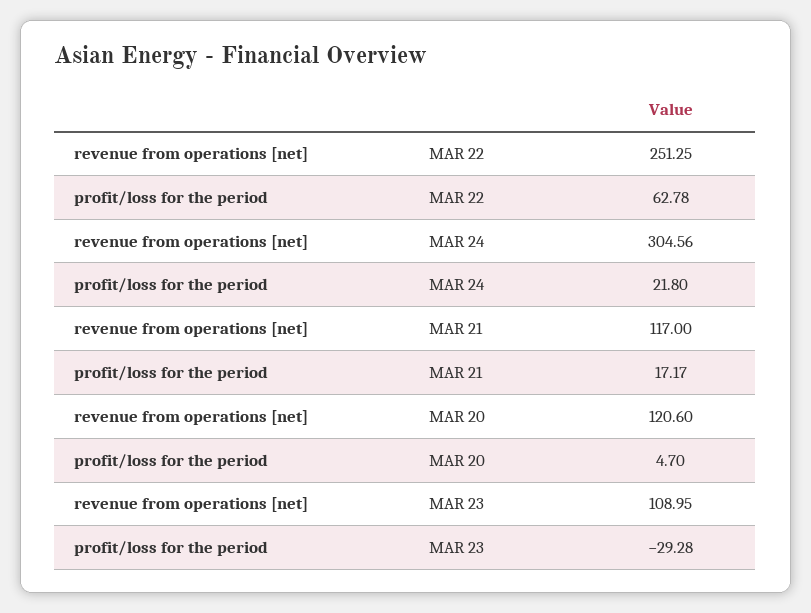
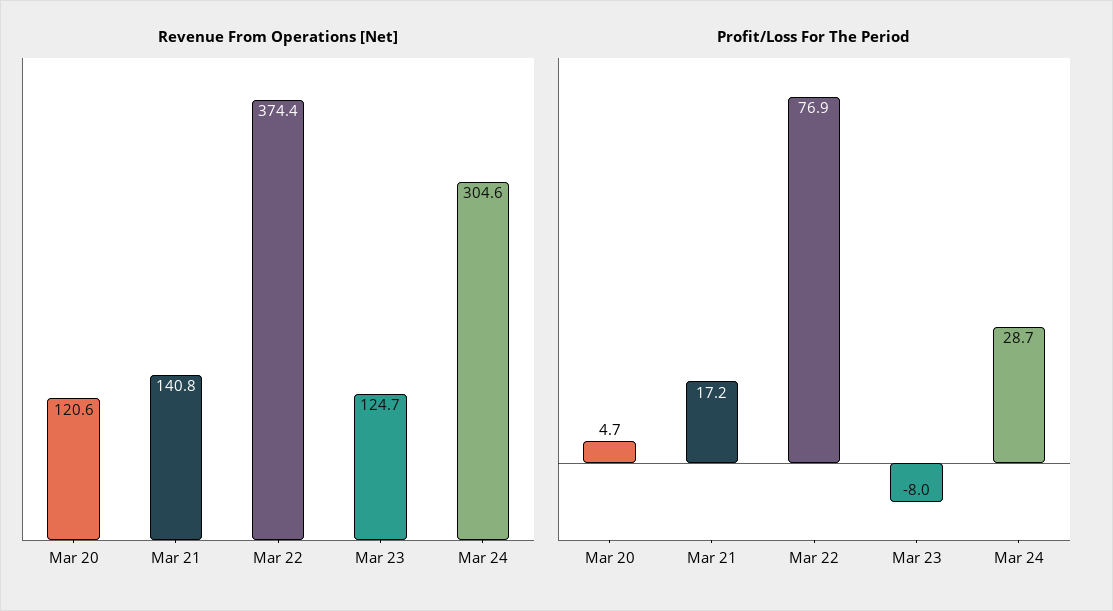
  {
    "revenue from operations [net]": {
-     "MAR 22": 251.25,
+     "MAR 22": 374.4,
      "MAR 24": 304.56,
-     "MAR 21": 117,
+     "MAR 21": 140.8,
      "MAR 20": 120.6,
-     "MAR 23": 108.95
+     "MAR 23": 124.7
    },
    "profit/loss for the period": {
-     "MAR 22": 62.78,
+     "MAR 22": 76.9,
-     "MAR 24": 21.8,
+     "MAR 24": 28.7,
      "MAR 21": 17.17,
      "MAR 20": 4.7,
-     "MAR 23": -29.28
+     "MAR 23": -8
    }
  }

